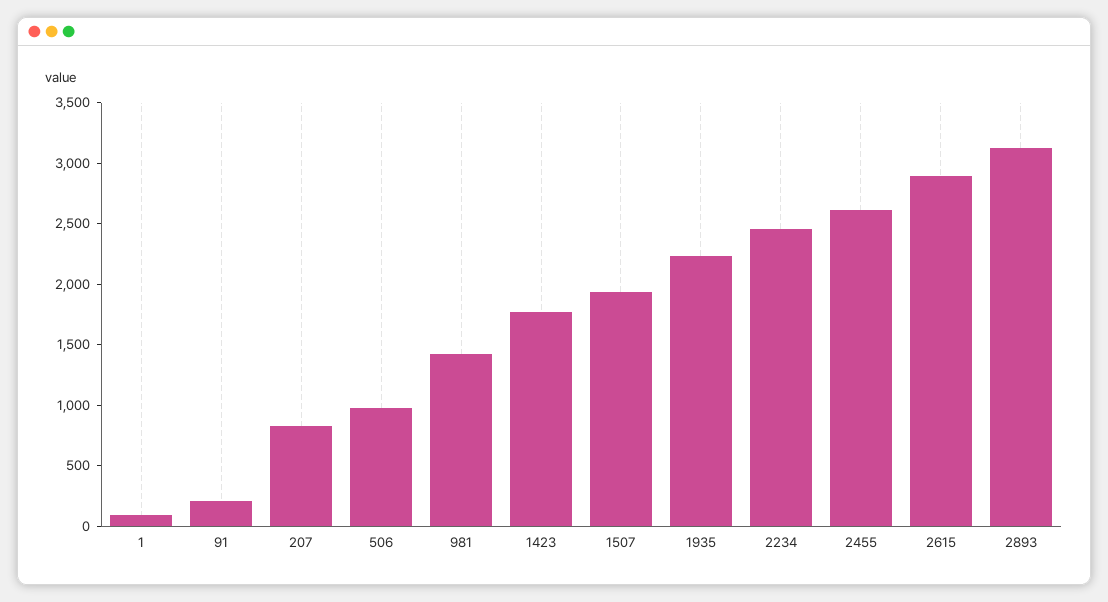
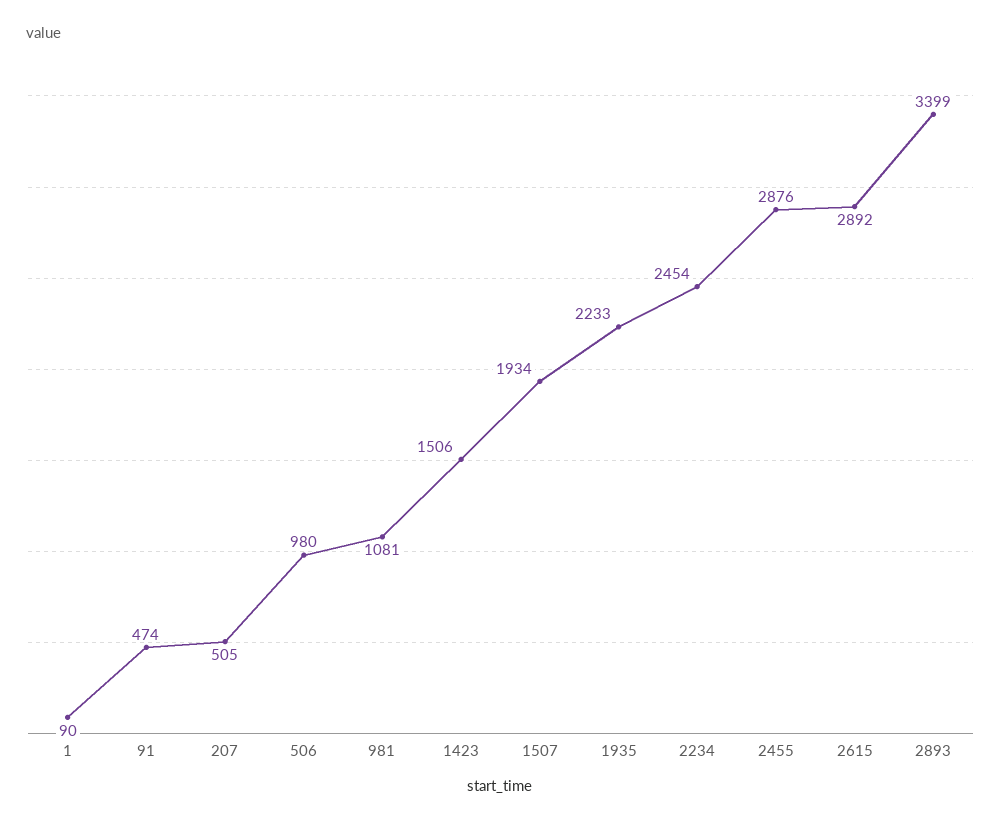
  {
    "1": 90,
-   "91": 200,
+   "91": 474,
-   "207": 800,
+   "207": 505,
    "506": 980,
-   "981": 1400,
+   "981": 1081,
-   "1423": 1800,
+   "1423": 1506,
    "1507": 1934,
    "1935": 2233,
    "2234": 2454,
-   "2455": 2600,
+   "2455": 2876,
    "2615": 2892,
-   "2893": 3100
+   "2893": 3399
  }

